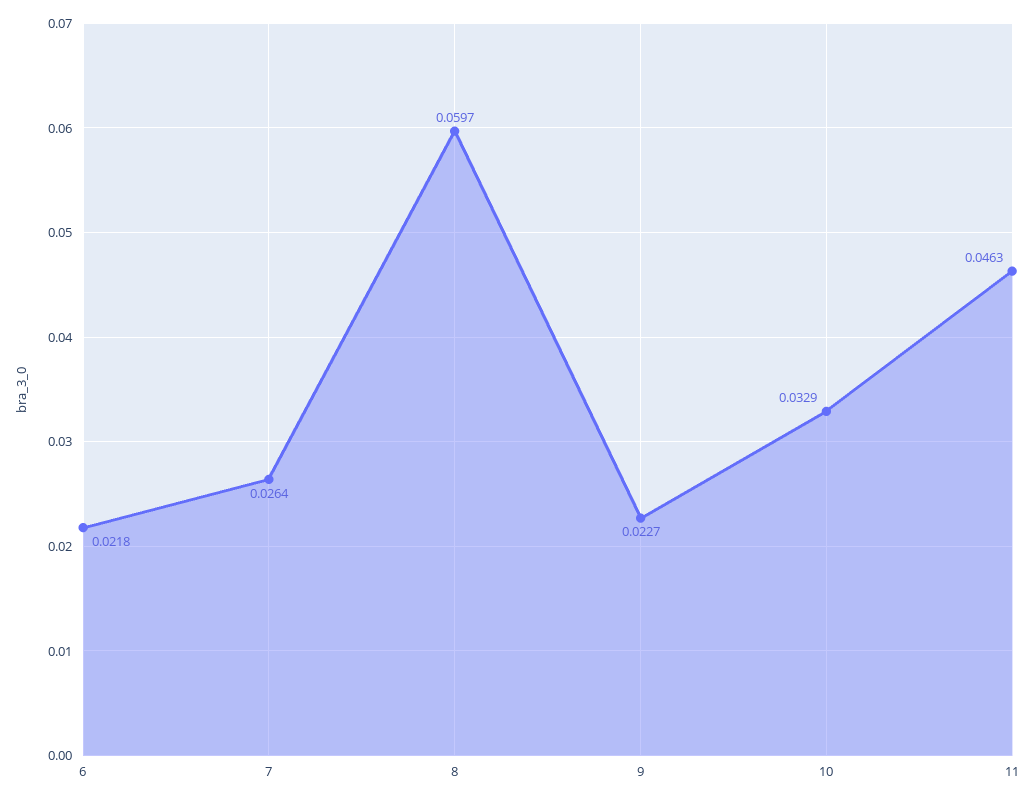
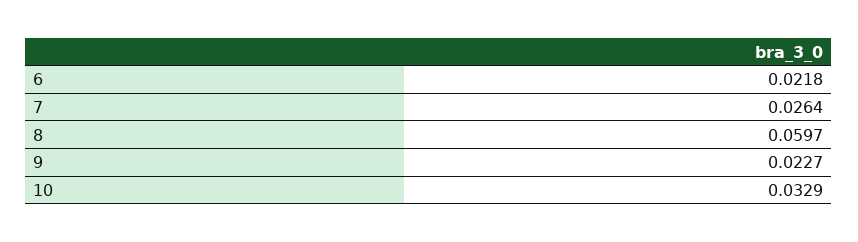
  {
    "6": 0.0218,
    "7": 0.0264,
    "8": 0.0597,
    "9": 0.0227,
-   "10": 0.0329,
+   "10": 0.0329
-   "11": 0.0463
  }

